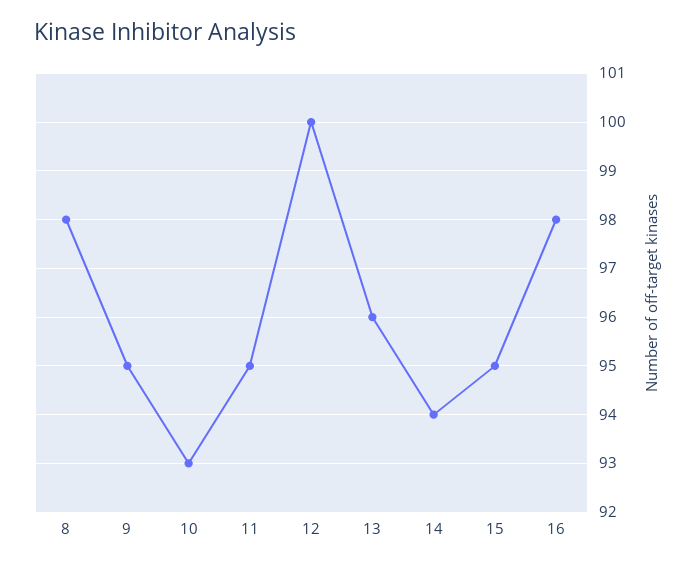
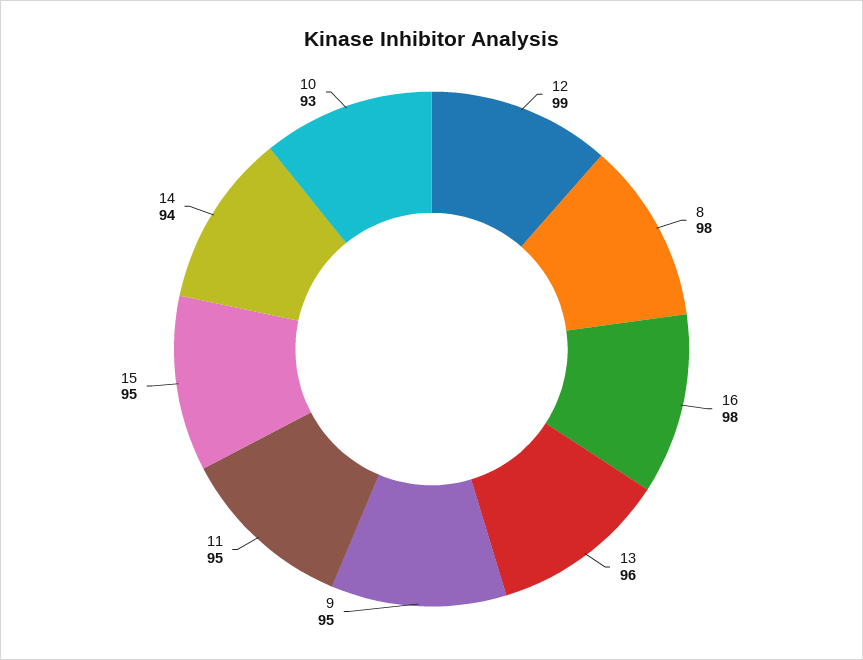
  {
    "8": 98,
    "9": 95,
    "10": 93,
    "11": 95,
-   "12": 100,
+   "12": 99,
    "13": 96,
    "14": 94,
    "15": 95,
    "16": 98
  }

